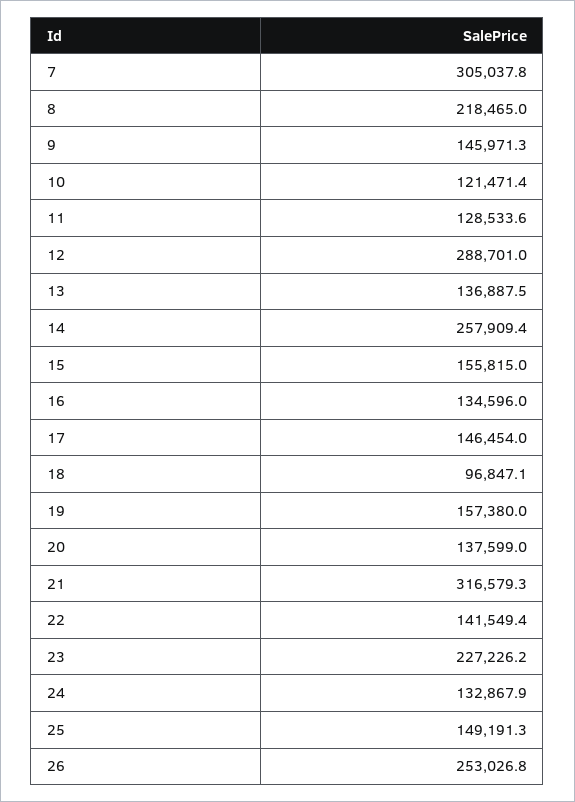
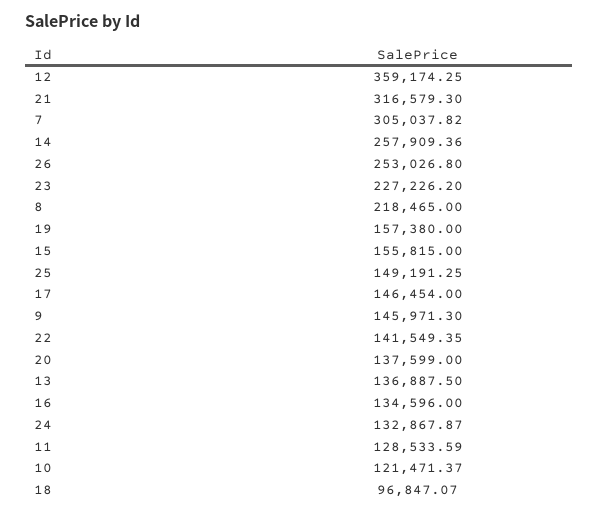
  {
    "7": 305037.82,
    "8": 218465,
    "9": 145971.3,
    "10": 121471.37,
    "11": 128533.59,
-   "12": 288701,
+   "12": 359174.25,
    "13": 136887.5,
    "14": 257909.36,
    "15": 155815,
    "16": 134596,
    "17": 146454,
    "18": 96847.07,
    "19": 157380,
    "20": 137599,
    "21": 316579.3,
    "22": 141549.35,
    "23": 227226.2,
    "24": 132867.87,
    "25": 149191.25,
    "26": 253026.8
  }

